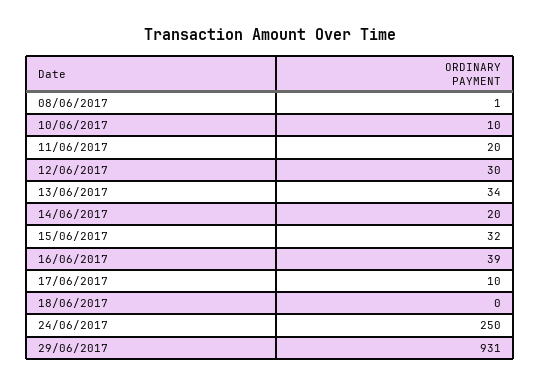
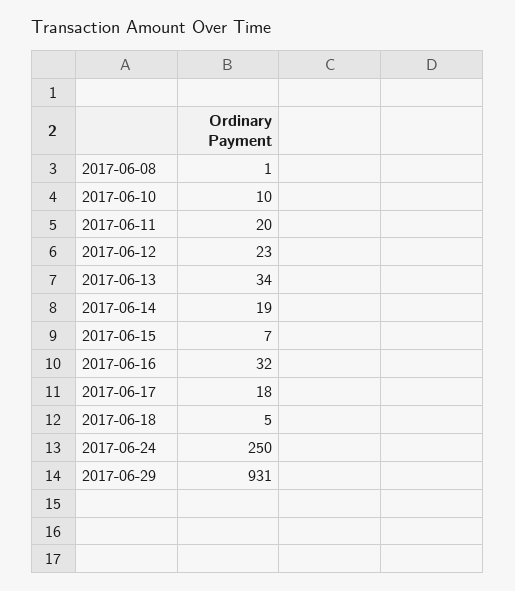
  {
    "08/06/2017": 1,
    "10/06/2017": 10,
    "11/06/2017": 20,
-   "12/06/2017": 30,
+   "12/06/2017": 23,
    "13/06/2017": 34,
-   "14/06/2017": 20,
+   "14/06/2017": 19,
-   "15/06/2017": 32,
+   "15/06/2017": 7,
-   "16/06/2017": 39,
+   "16/06/2017": 32,
-   "17/06/2017": 10,
+   "17/06/2017": 18,
-   "18/06/2017": 0,
+   "18/06/2017": 5,
    "24/06/2017": 250,
    "29/06/2017": 931
  }

